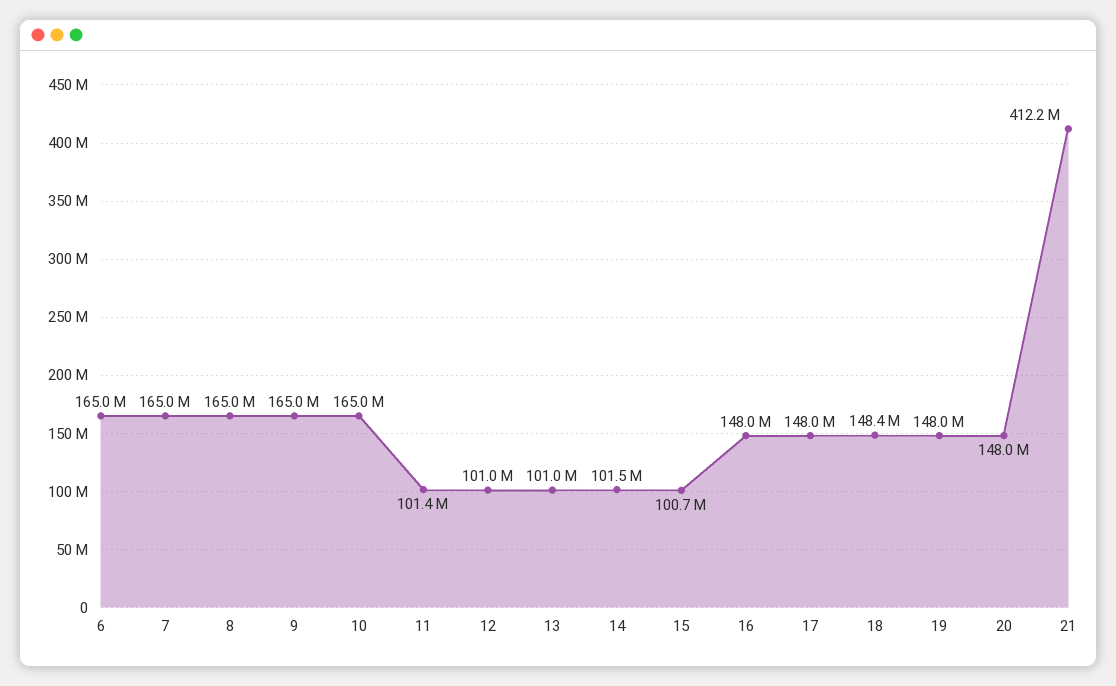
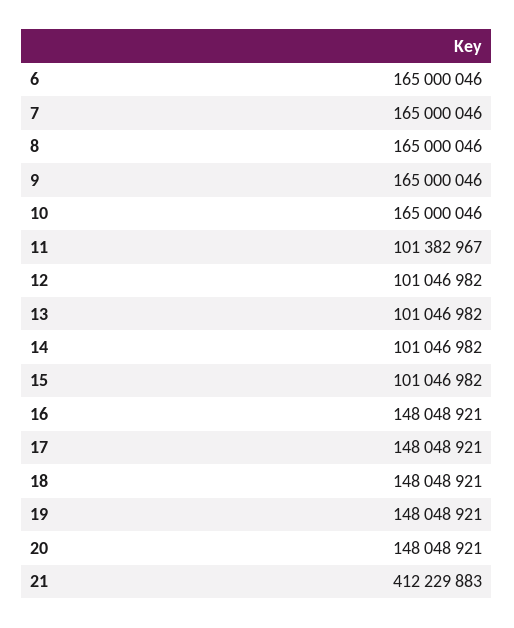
  {
    "6": 165000046,
    "7": 165000046,
    "8": 165000046,
    "9": 165000046,
    "10": 165000046,
    "11": 101382967,
    "12": 101046982,
    "13": 101046982,
-   "14": 101500000,
+   "14": 101046982,
-   "15": 100700000,
+   "15": 101046982,
    "16": 148048921,
    "17": 148048921,
-   "18": 148400000,
+   "18": 148048921,
    "19": 148048921,
    "20": 148048921,
    "21": 412229883
  }

